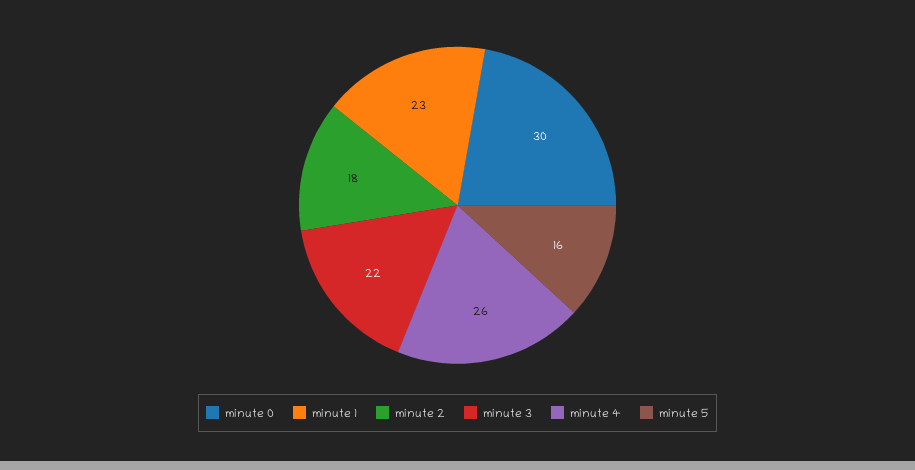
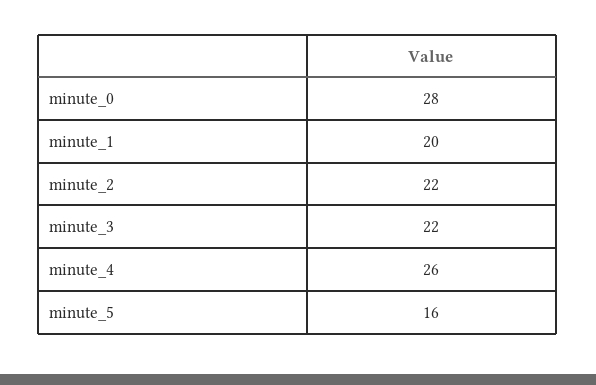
  {
-   "minute 0": 30,
+   "minute 0": 28,
-   "minute 1": 23,
+   "minute 1": 20,
-   "minute 2": 18,
+   "minute 2": 22,
    "minute 3": 22,
    "minute 4": 26,
    "minute 5": 16
  }

